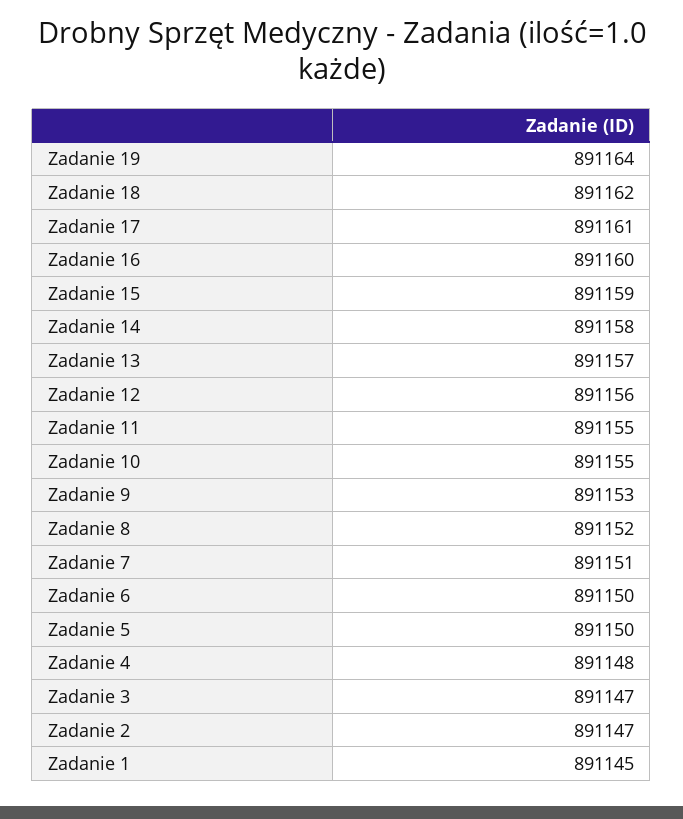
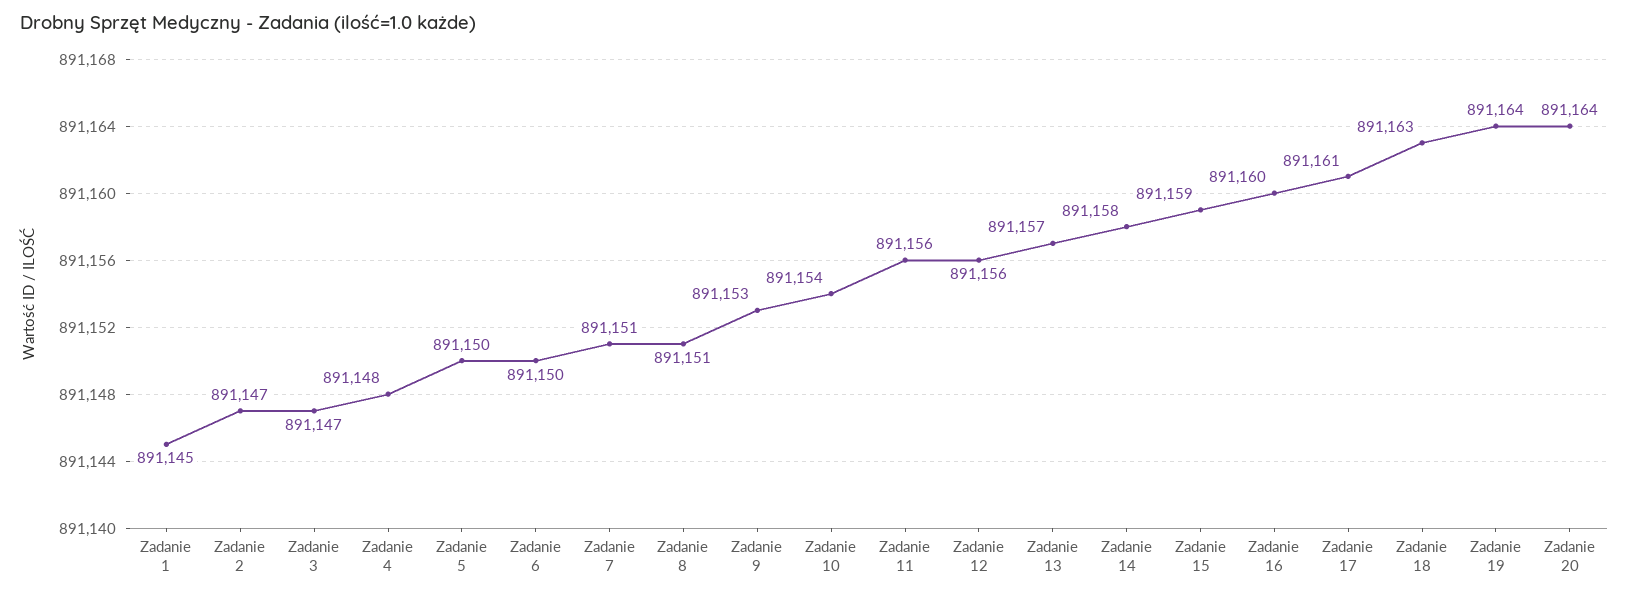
  {
    "Zadanie 19": 891164,
-   "Zadanie 18": 891162,
+   "Zadanie 18": 891163,
    "Zadanie 17": 891161,
    "Zadanie 16": 891160,
    "Zadanie 15": 891159,
    "Zadanie 14": 891158,
    "Zadanie 13": 891157,
    "Zadanie 12": 891156,
-   "Zadanie 11": 891155,
+   "Zadanie 11": 891156,
-   "Zadanie 10": 891155,
+   "Zadanie 10": 891154,
    "Zadanie 9": 891153,
-   "Zadanie 8": 891152,
+   "Zadanie 8": 891151,
    "Zadanie 7": 891151,
    "Zadanie 6": 891150,
    "Zadanie 5": 891150,
    "Zadanie 4": 891148,
    "Zadanie 3": 891147,
    "Zadanie 2": 891147,
-   "Zadanie 1": 891145
+   "Zadanie 1": 891145,
+   "Zadanie 20": 891164
  }

